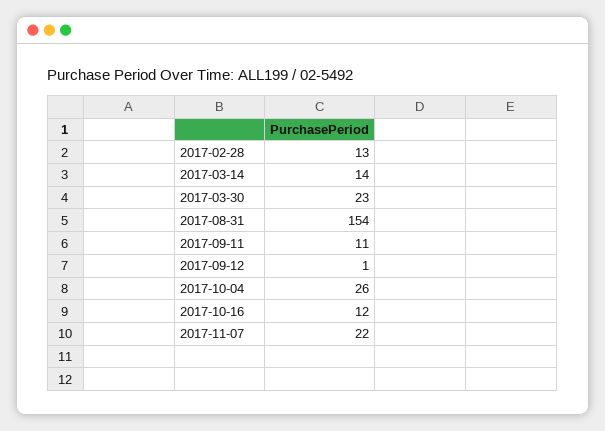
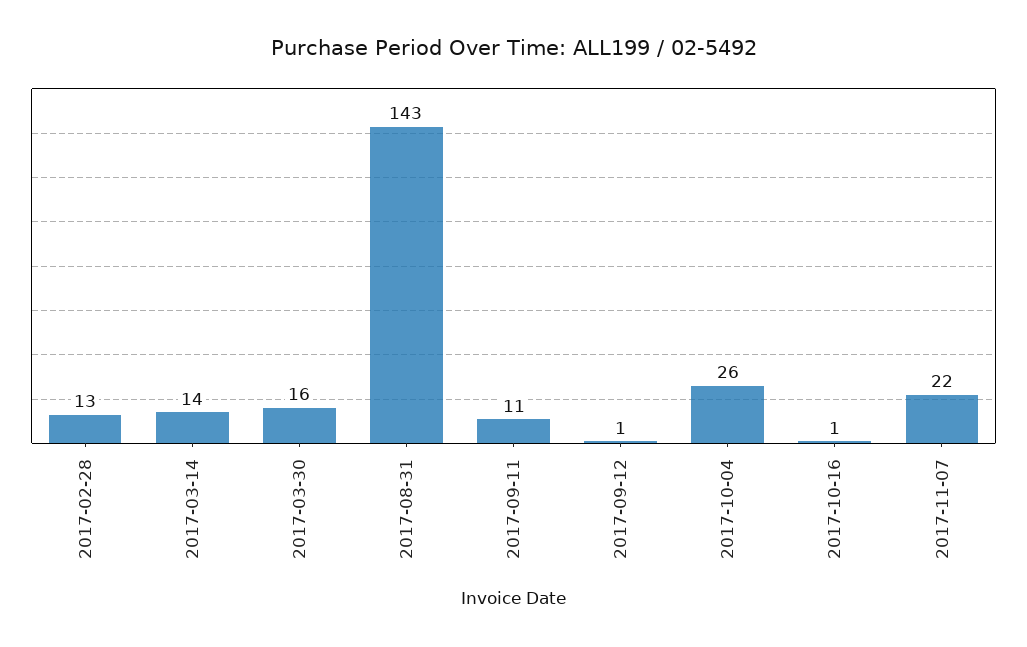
  {
    "2017-02-28": 13,
    "2017-03-14": 14,
-   "2017-03-30": 23,
+   "2017-03-30": 16,
-   "2017-08-31": 154,
+   "2017-08-31": 143,
    "2017-09-11": 11,
    "2017-09-12": 1,
    "2017-10-04": 26,
-   "2017-10-16": 12,
+   "2017-10-16": 1,
    "2017-11-07": 22
  }

